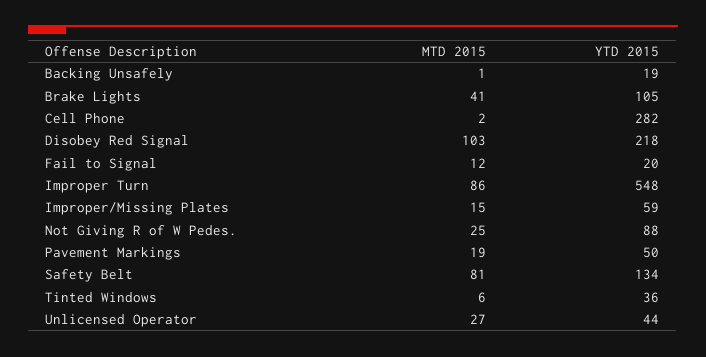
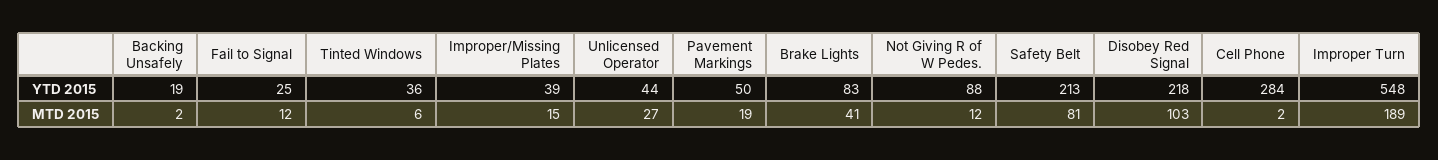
  {
    "MTD 2015": {
-     "Backing Unsafely": 1,
+     "Backing Unsafely": 2,
      "Brake Lights": 41,
      "Cell Phone": 2,
      "Disobey Red Signal": 103,
      "Fail to Signal": 12,
-     "Improper Turn": 86,
+     "Improper Turn": 189,
      "Improper/Missing Plates": 15,
-     "Not Giving R of W Pedes.": 25,
+     "Not Giving R of W Pedes.": 12,
      "Pavement Markings": 19,
      "Safety Belt": 81,
      "Tinted Windows": 6,
      "Unlicensed Operator": 27
    },
    "YTD 2015": {
      "Backing Unsafely": 19,
-     "Brake Lights": 105,
+     "Brake Lights": 83,
-     "Cell Phone": 282,
+     "Cell Phone": 284,
      "Disobey Red Signal": 218,
-     "Fail to Signal": 20,
+     "Fail to Signal": 25,
      "Improper Turn": 548,
-     "Improper/Missing Plates": 59,
+     "Improper/Missing Plates": 39,
      "Not Giving R of W Pedes.": 88,
      "Pavement Markings": 50,
-     "Safety Belt": 134,
+     "Safety Belt": 213,
      "Tinted Windows": 36,
      "Unlicensed Operator": 44
    }
  }

